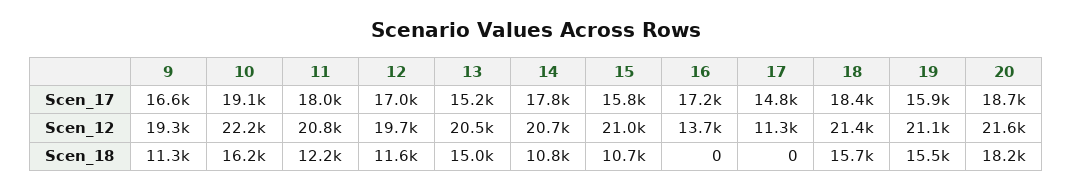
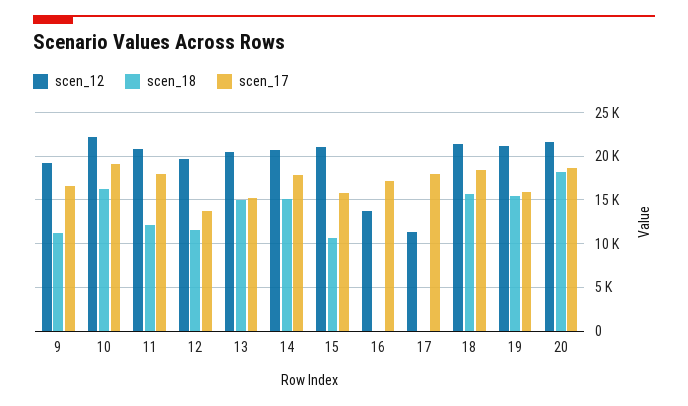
  {
    "Scen_17": {
      "9": 16600,
      "10": 19100,
      "11": 18000,
-     "12": 17000,
+     "12": 14000,
      "13": 15200,
      "14": 17800,
      "15": 15800,
      "16": 17200,
-     "17": 14800,
+     "17": 18000,
      "18": 18400,
      "19": 15900,
      "20": 18700
    },
    "Scen_12": {
      "9": 19300,
      "10": 22200,
      "11": 20800,
      "12": 19700,
      "13": 20500,
      "14": 20700,
      "15": 21000,
      "16": 13700,
      "17": 11300,
      "18": 21400,
      "19": 21100,
      "20": 21600
    },
    "Scen_18": {
      "9": 11300,
      "10": 16200,
      "11": 12200,
      "12": 11600,
      "13": 15000,
-     "14": 10800,
+     "14": 15000,
      "15": 10700,
      "16": 0,
      "17": 0,
      "18": 15700,
      "19": 15500,
      "20": 18200
    }
  }

